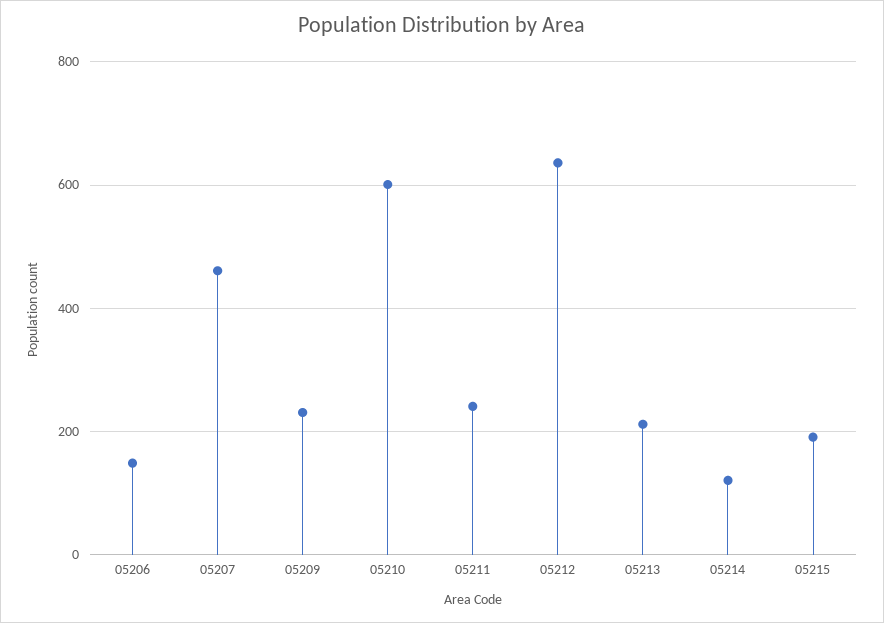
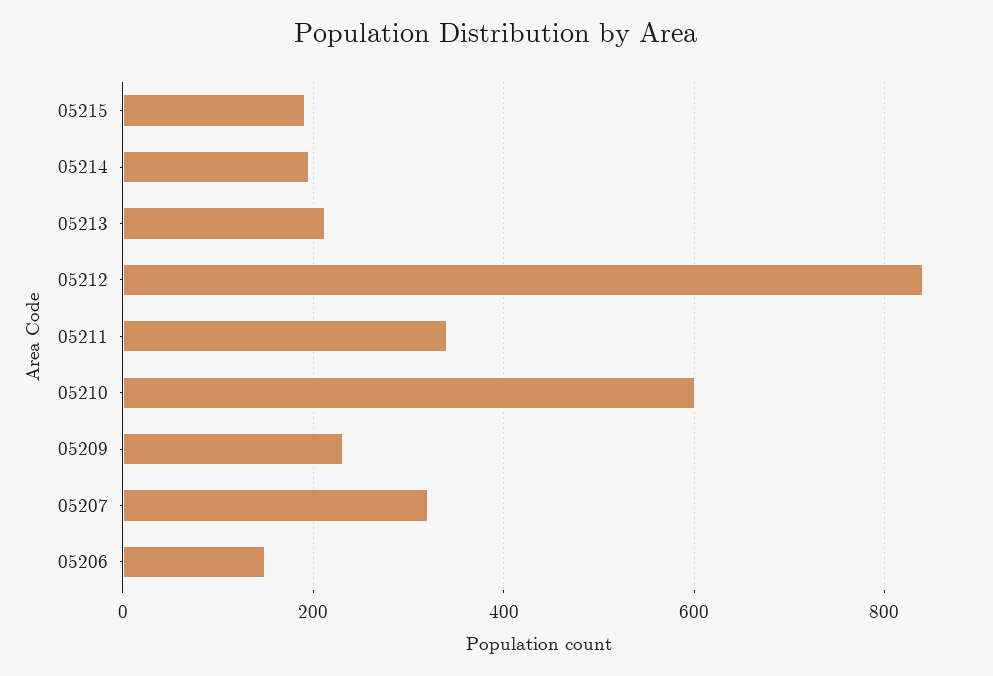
  {
    "05206": 140,
-   "05207": 460,
+   "05207": 320,
    "05209": 240,
    "05210": 600,
-   "05211": 240,
+   "05211": 340,
-   "05212": 640,
+   "05212": 840,
    "05213": 220,
-   "05214": 120,
+   "05214": 200,
    "05215": 200
  }

